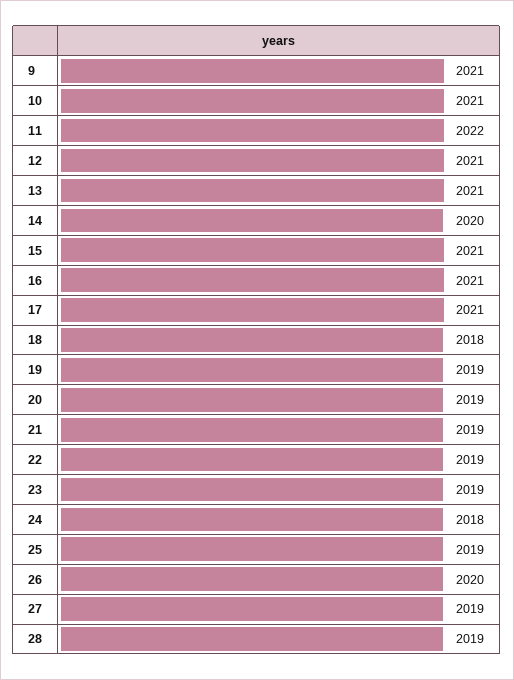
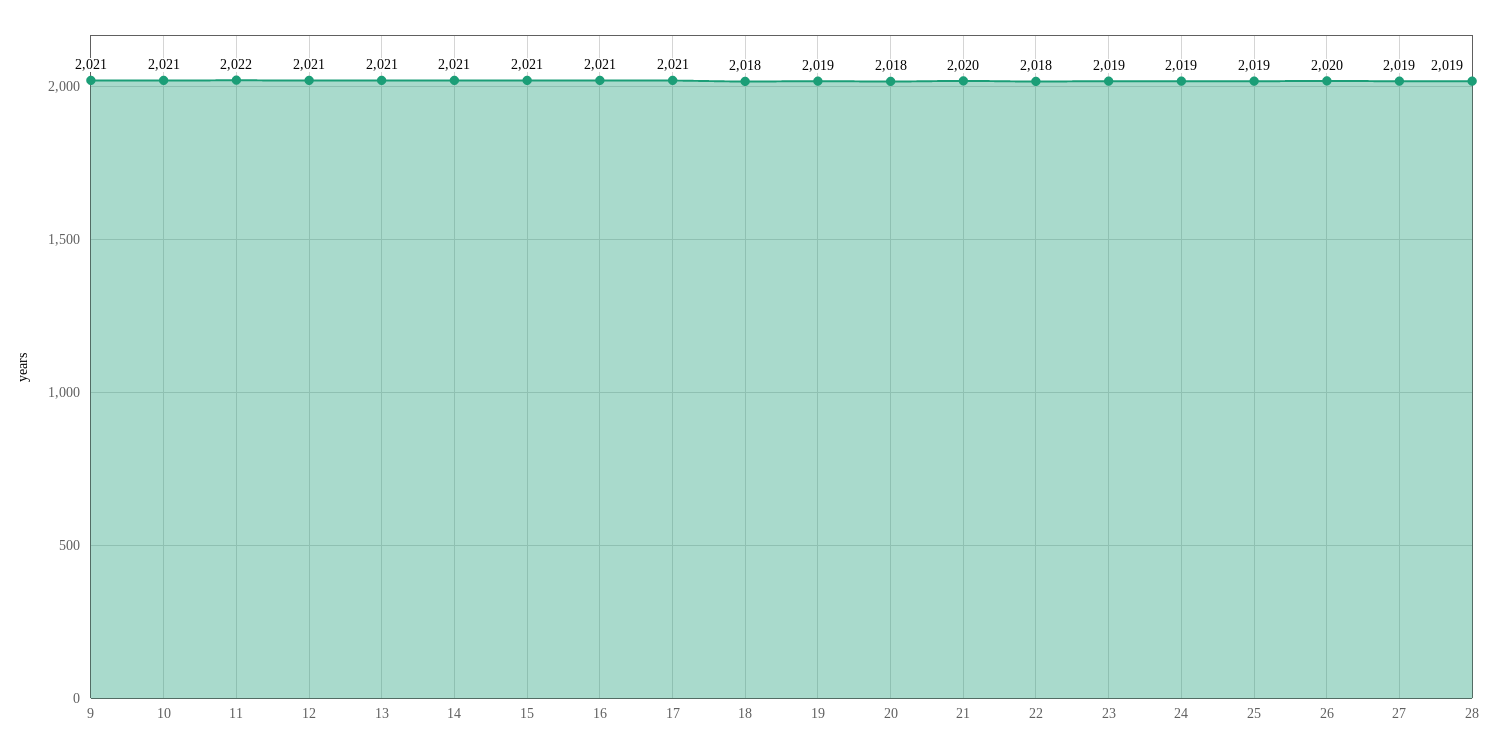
  {
    "9": 2021,
    "10": 2021,
    "11": 2022,
    "12": 2021,
    "13": 2021,
-   "14": 2020,
+   "14": 2021,
    "15": 2021,
    "16": 2021,
    "17": 2021,
    "18": 2018,
    "19": 2019,
-   "20": 2019,
+   "20": 2018,
-   "21": 2019,
+   "21": 2020,
-   "22": 2019,
+   "22": 2018,
    "23": 2019,
-   "24": 2018,
+   "24": 2019,
    "25": 2019,
    "26": 2020,
    "27": 2019,
    "28": 2019
  }

